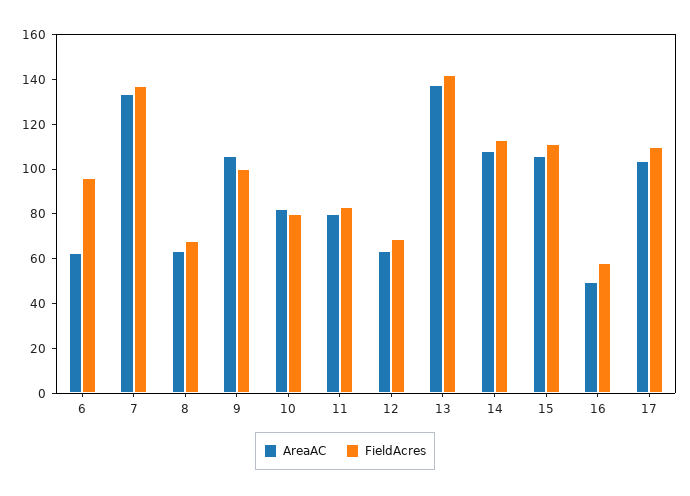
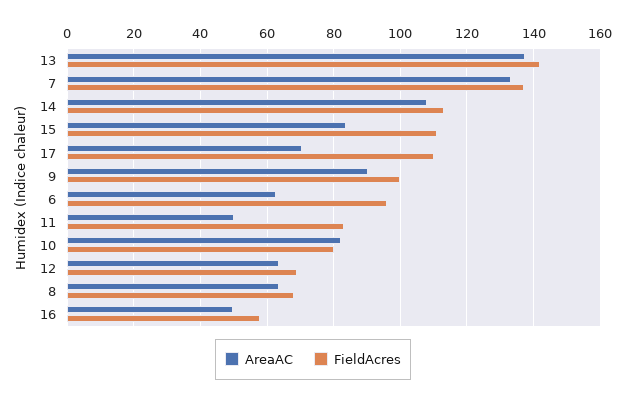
  {
    "AreaAC": {
      "6": 62,
      "7": 134,
      "8": 64,
-     "9": 105,
+     "9": 90,
      "10": 82,
-     "11": 80,
+     "11": 50,
      "12": 64,
      "13": 138,
      "14": 108,
-     "15": 105,
+     "15": 84,
      "16": 50,
-     "17": 105
+     "17": 70
    },
    "FieldAcres": {
      "6": 96,
      "7": 138,
      "8": 68,
      "9": 100,
      "10": 80,
      "11": 84,
      "12": 70,
      "13": 142,
      "14": 114,
      "15": 112,
      "16": 58,
      "17": 110
    }
  }

